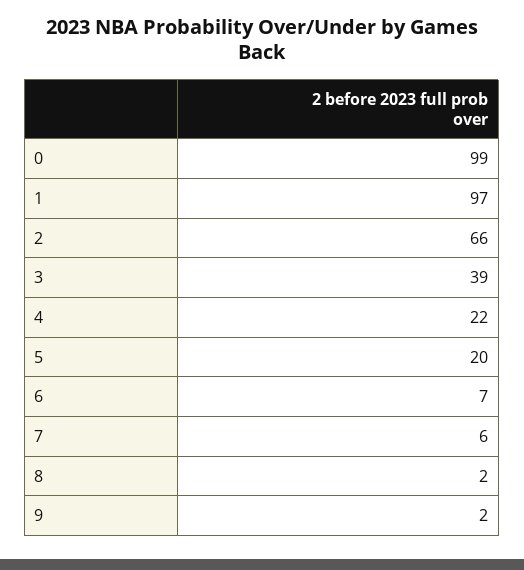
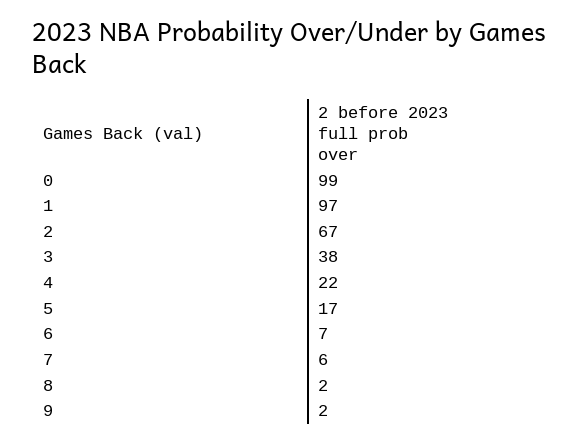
  {
    "0": 99,
    "1": 97,
-   "2": 66,
+   "2": 67,
-   "3": 39,
+   "3": 38,
    "4": 22,
-   "5": 20,
+   "5": 17,
    "6": 7,
    "7": 6,
    "8": 2,
    "9": 2
  }

